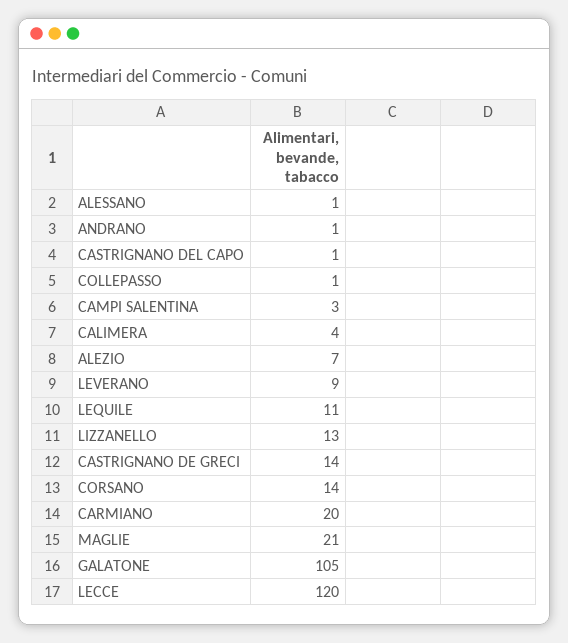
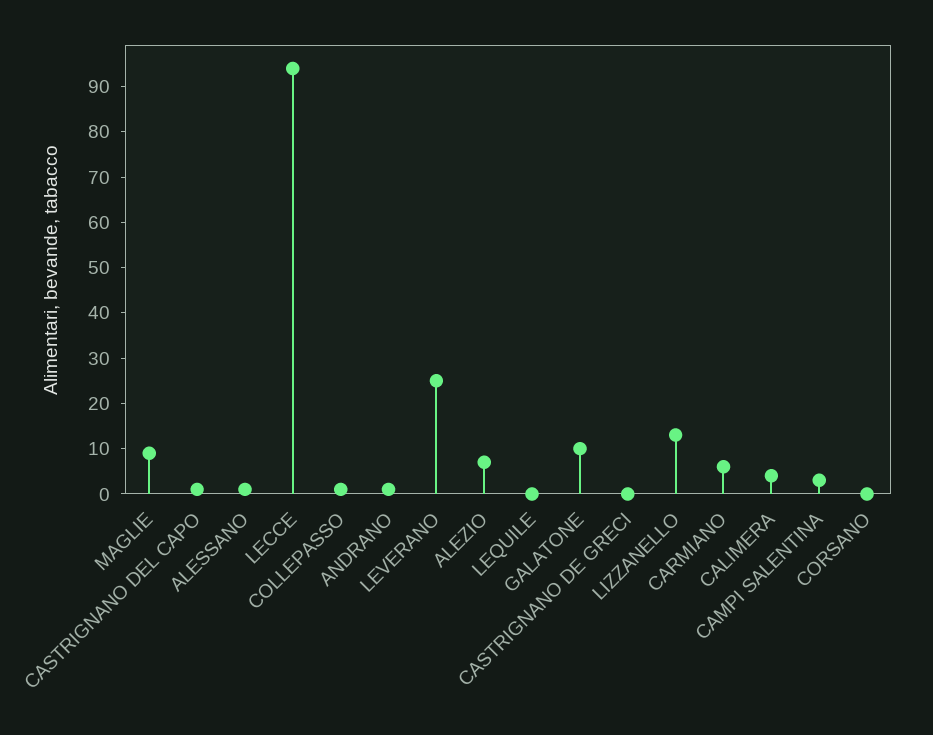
  {
    "ALESSANO": 1,
    "ANDRANO": 1,
    "CASTRIGNANO DEL CAPO": 1,
    "COLLEPASSO": 1,
    "CAMPI SALENTINA": 3,
    "CALIMERA": 4,
    "ALEZIO": 7,
-   "LEVERANO": 9,
+   "LEVERANO": 25,
-   "LEQUILE": 11,
+   "LEQUILE": 0,
    "LIZZANELLO": 13,
-   "CASTRIGNANO DE GRECI": 14,
+   "CASTRIGNANO DE GRECI": 0,
-   "CORSANO": 14,
+   "CORSANO": 0,
-   "CARMIANO": 20,
+   "CARMIANO": 5,
-   "MAGLIE": 21,
+   "MAGLIE": 10,
-   "GALATONE": 105,
+   "GALATONE": 10,
-   "LECCE": 120
+   "LECCE": 95
  }

